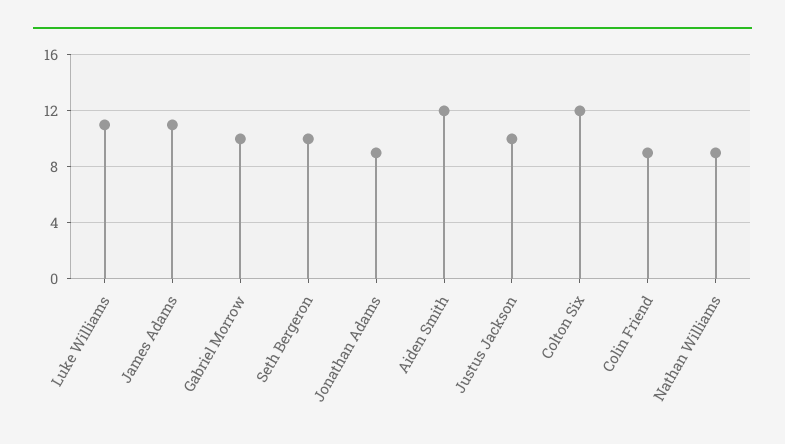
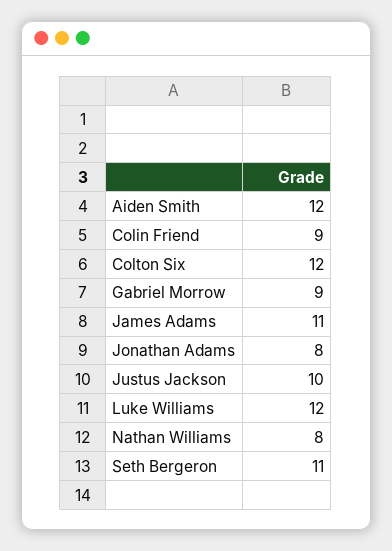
  {
-   "Luke Williams": 11,
+   "Luke Williams": 12,
    "James Adams": 11,
-   "Gabriel Morrow": 10,
+   "Gabriel Morrow": 9,
-   "Seth Bergeron": 10,
+   "Seth Bergeron": 11,
-   "Jonathan Adams": 9,
+   "Jonathan Adams": 8,
    "Aiden Smith": 12,
    "Justus Jackson": 10,
    "Colton Six": 12,
    "Colin Friend": 9,
-   "Nathan Williams": 9
+   "Nathan Williams": 8
  }

